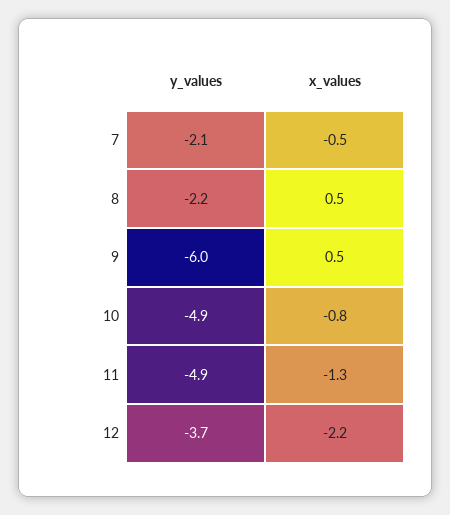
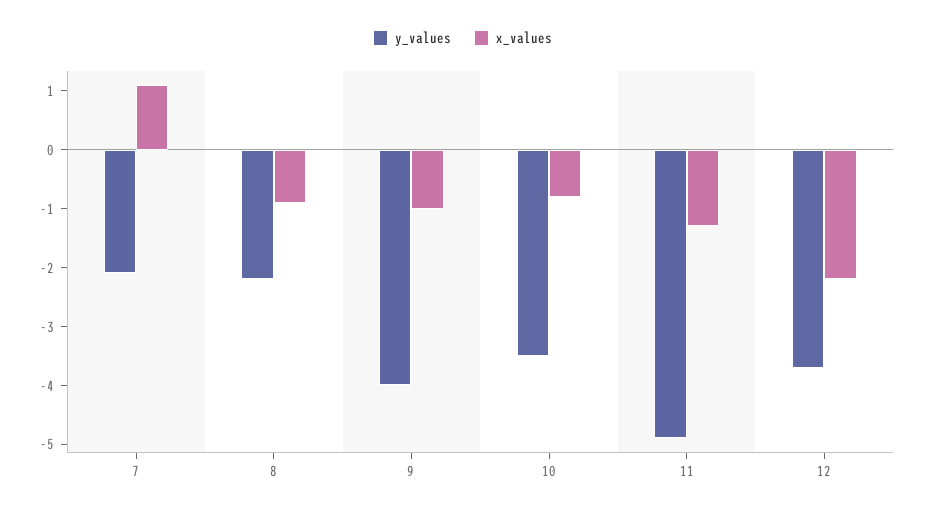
  {
    "y_values": {
      "7": -2.1,
      "8": -2.2,
-     "9": -6,
+     "9": -4,
-     "10": -4.9,
+     "10": -3.5,
      "11": -4.9,
      "12": -3.7
    },
    "x_values": {
-     "7": -0.5,
+     "7": 1,
-     "8": 0.5,
+     "8": -1,
-     "9": 0.5,
+     "9": -1,
      "10": -0.8,
      "11": -1.3,
      "12": -2.2
    }
  }

